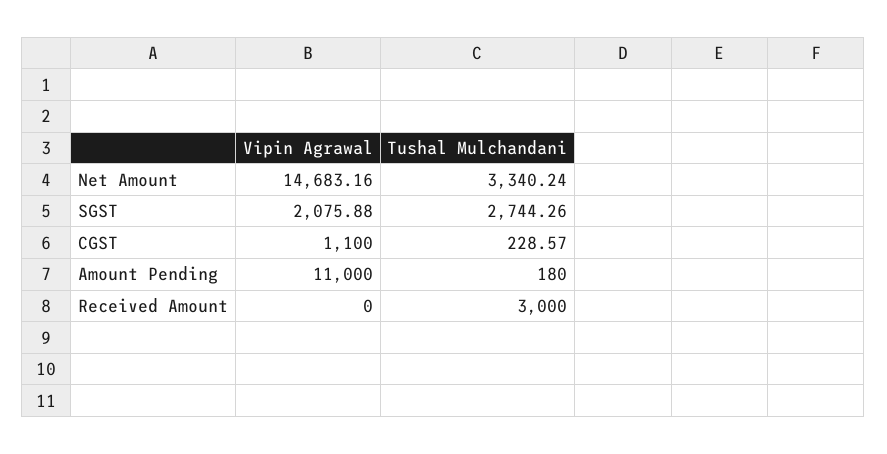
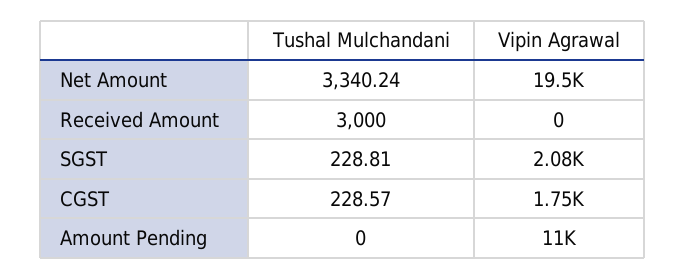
  {
    "Vipin Agrawal": {
-     "Net Amount": 14683.16,
+     "Net Amount": 19500,
      "SGST": 2075.88,
-     "CGST": 1100,
+     "CGST": 1750,
      "Amount Pending": 11000,
      "Received Amount": 0
    },
    "Tushal Mulchandani": {
      "Net Amount": 3340.24,
-     "SGST": 2744.26,
+     "SGST": 228.81,
      "CGST": 228.57,
-     "Amount Pending": 180,
+     "Amount Pending": 0,
      "Received Amount": 3000
    }
  }

